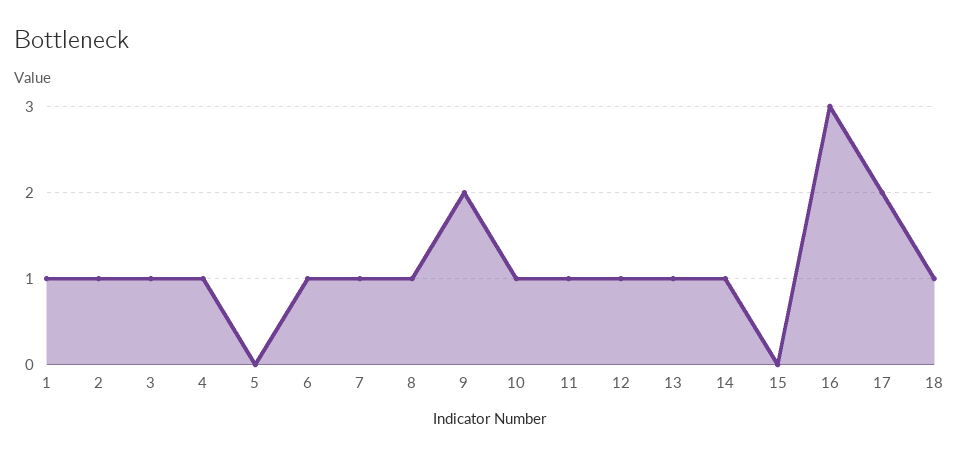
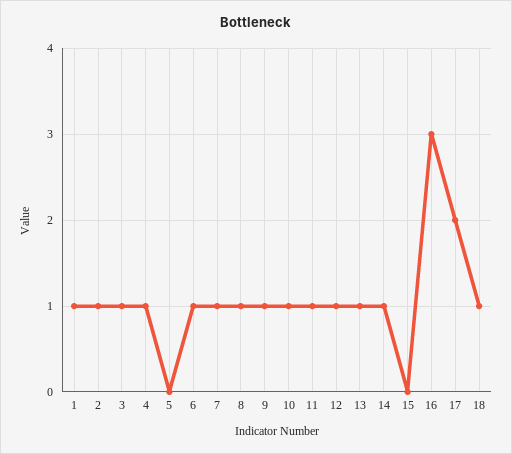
  {
    "1": 1,
    "2": 1,
    "3": 1,
    "4": 1,
    "5": 0,
    "6": 1,
    "7": 1,
    "8": 1,
-   "9": 2,
+   "9": 1,
    "10": 1,
    "11": 1,
    "12": 1,
    "13": 1,
    "14": 1,
    "15": 0,
    "16": 3,
    "17": 2,
    "18": 1
  }

